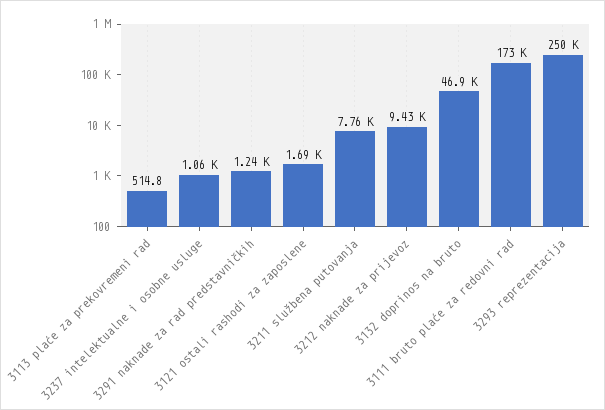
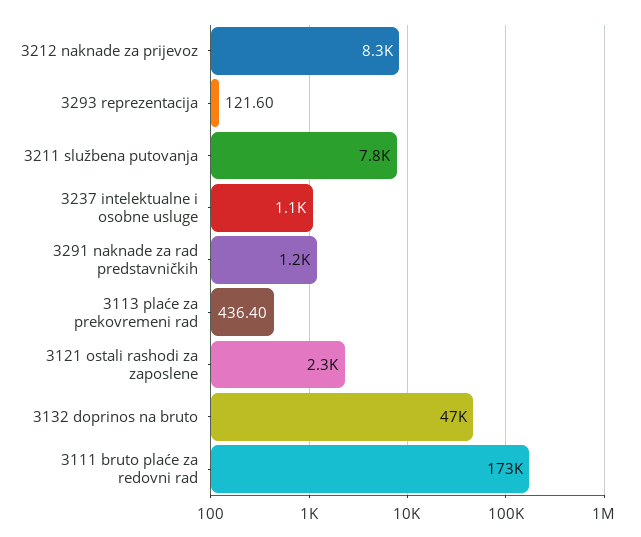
  {
-   "3113 plaće za prekovremeni rad": 514.8,
+   "3113 plaće za prekovremeni rad": 436.4,
    "3237 intelektualne i osobne usluge": 1060,
    "3291 naknade za rad predstavničkih": 1240,
-   "3121 ostali rashodi za zaposlene": 1690,
+   "3121 ostali rashodi za zaposlene": 2300,
    "3211 službena putovanja": 7760,
-   "3212 naknade za prijevoz": 9430,
+   "3212 naknade za prijevoz": 8300,
    "3132 doprinos na bruto": 46900,
    "3111 bruto plaće za redovni rad": 173000,
-   "3293 reprezentacija": 250000
+   "3293 reprezentacija": 121.6
  }

